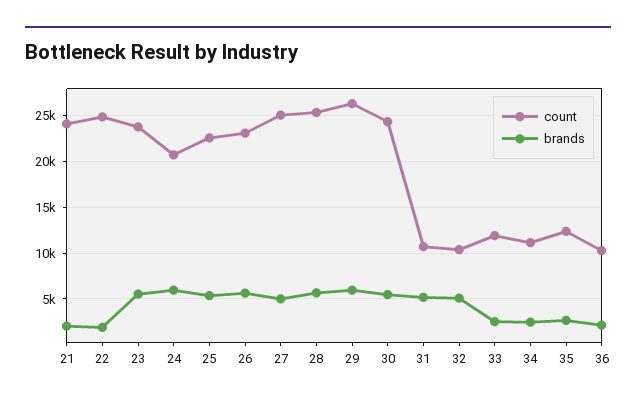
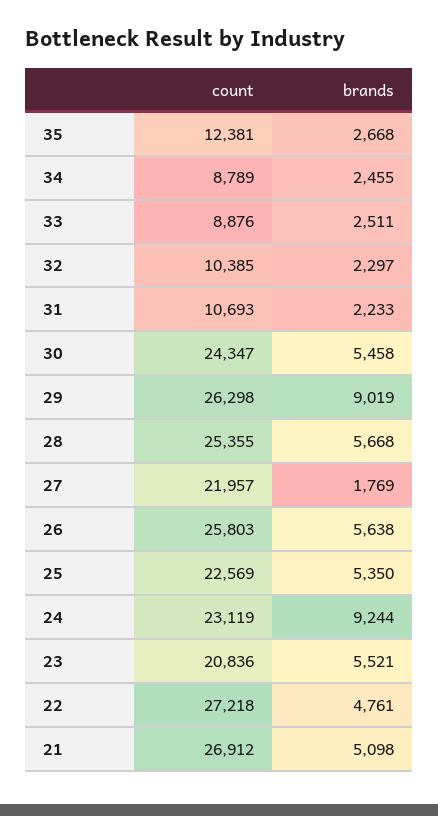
  {
    "count": {
-     "21": 24000,
+     "21": 26912,
-     "22": 25000,
+     "22": 27218,
-     "23": 24000,
+     "23": 20836,
-     "24": 21000,
+     "24": 23119,
      "25": 22569,
-     "26": 23000,
+     "26": 25803,
-     "27": 25000,
+     "27": 21957,
      "28": 25355,
      "29": 26298,
      "30": 24347,
      "31": 10693,
      "32": 10385,
-     "33": 12000,
+     "33": 8876,
-     "34": 11000,
+     "34": 8789,
-     "35": 12381,
+     "35": 12381
-     "36": 10000
    },
    "brands": {
-     "21": 2000,
+     "21": 5098,
-     "22": 2000,
+     "22": 4761,
      "23": 5521,
-     "24": 6000,
+     "24": 9244,
      "25": 5350,
      "26": 5638,
-     "27": 5000,
+     "27": 1769,
      "28": 5668,
-     "29": 6000,
+     "29": 9019,
      "30": 5458,
-     "31": 5000,
+     "31": 2233,
-     "32": 5000,
+     "32": 2297,
      "33": 2511,
      "34": 2455,
-     "35": 2668,
+     "35": 2668
-     "36": 2000
    }
  }

